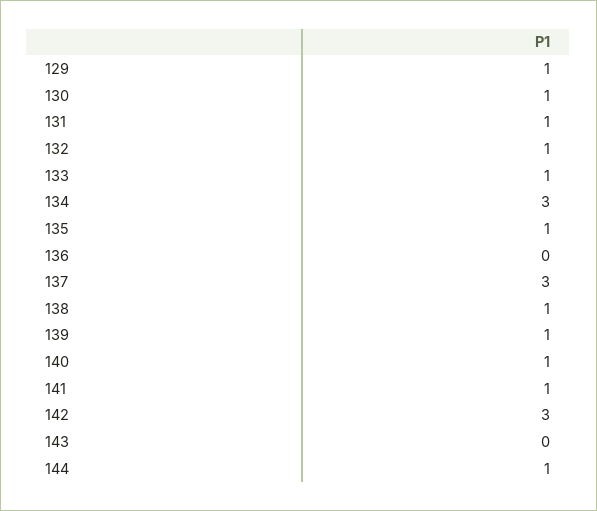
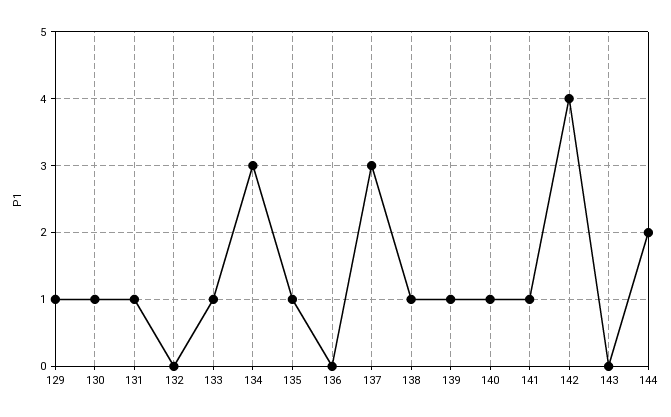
  {
    "129": 1,
    "130": 1,
    "131": 1,
-   "132": 1,
+   "132": 0,
    "133": 1,
    "134": 3,
    "135": 1,
    "136": 0,
    "137": 3,
    "138": 1,
    "139": 1,
    "140": 1,
    "141": 1,
-   "142": 3,
+   "142": 4,
    "143": 0,
-   "144": 1
+   "144": 2
  }

